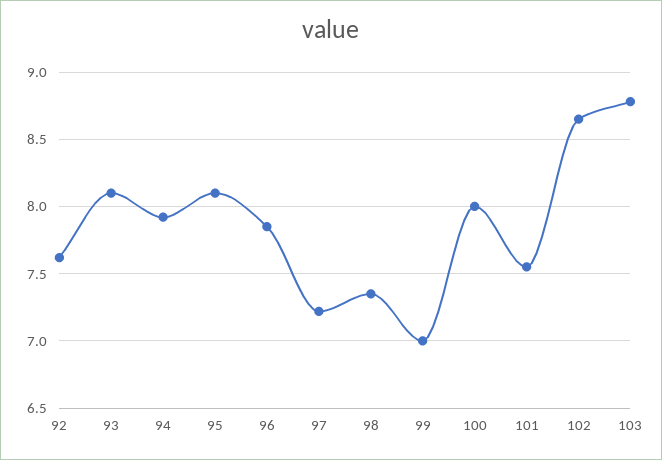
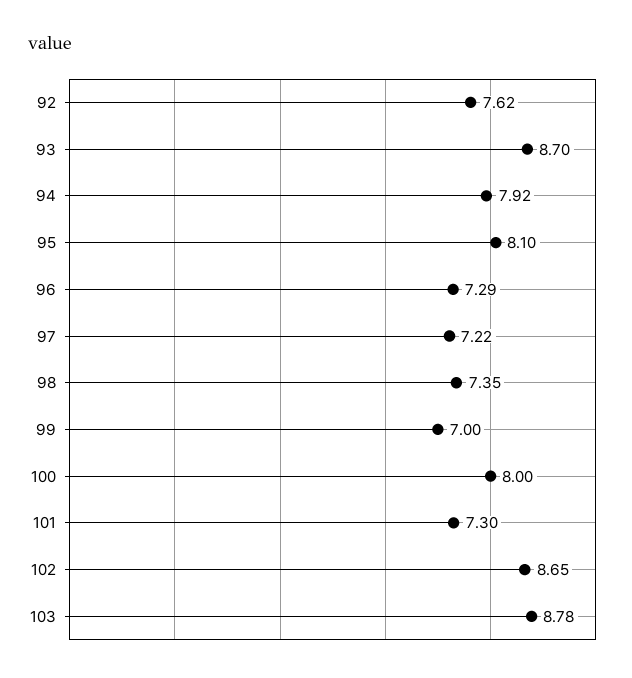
  {
    "92": 7.62,
-   "93": 8.1,
+   "93": 8.7,
    "94": 7.92,
    "95": 8.1,
-   "96": 7.85,
+   "96": 7.29,
    "97": 7.22,
    "98": 7.35,
    "99": 7,
    "100": 8,
-   "101": 7.55,
+   "101": 7.3,
    "102": 8.65,
    "103": 8.78
  }

